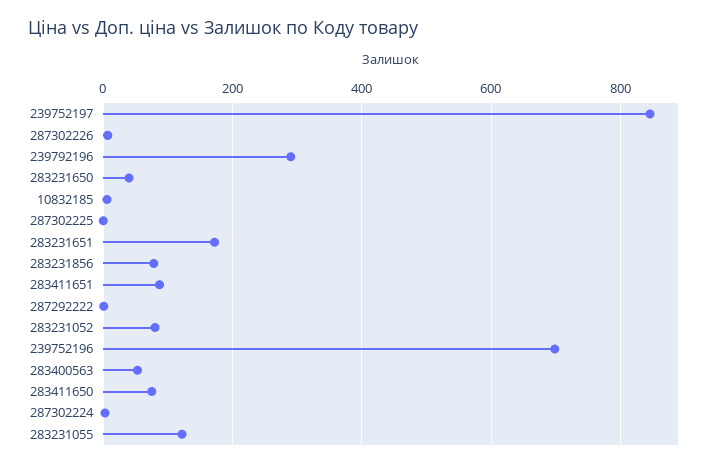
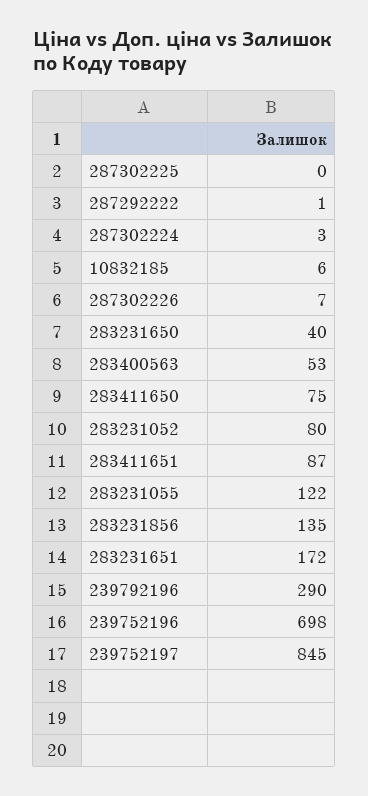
  {
    "239752197": 845,
    "287302226": 7,
    "239792196": 290,
    "283231650": 40,
    "10832185": 6,
    "287302225": 0,
    "283231651": 172,
-   "283231856": 80,
+   "283231856": 135,
    "283411651": 87,
    "287292222": 1,
    "283231052": 80,
    "239752196": 698,
    "283400563": 53,
    "283411650": 75,
    "287302224": 3,
    "283231055": 122
  }

